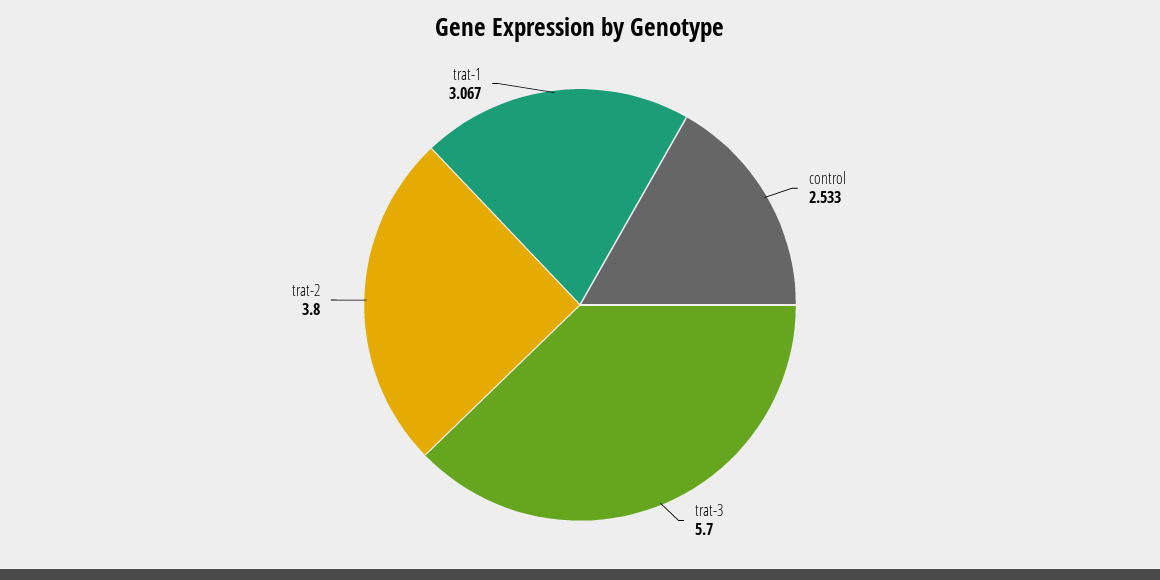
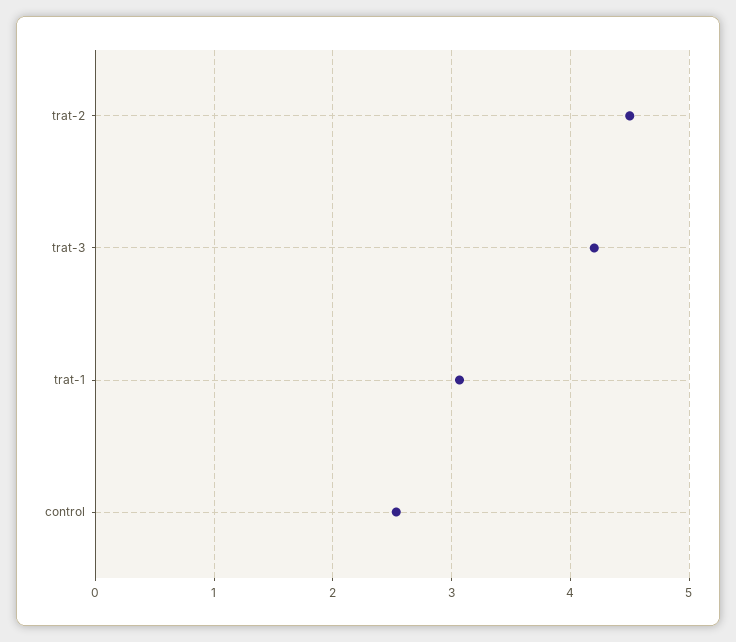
  {
    "control": 2.533,
-   "trat-3": 5.7,
+   "trat-3": 4.2,
-   "trat-2": 3.8,
+   "trat-2": 4.5,
    "trat-1": 3.067
  }

